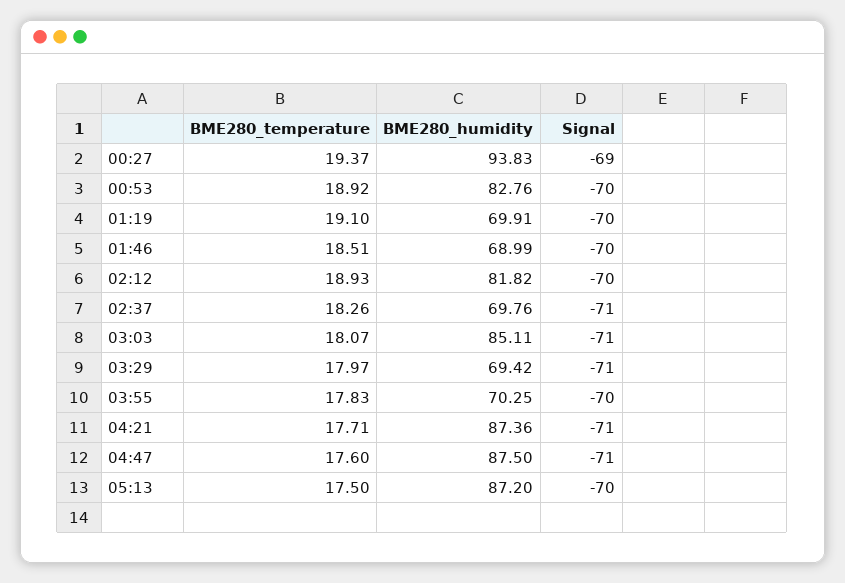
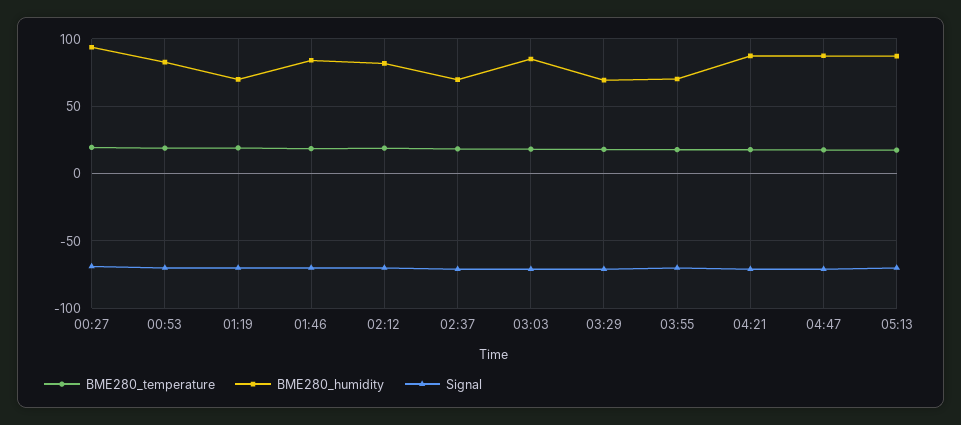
  {
    "BME280_temperature": {
      "00:27": 19.37,
      "00:53": 18.92,
      "01:19": 19.1,
      "01:46": 18.51,
      "02:12": 18.93,
      "02:37": 18.26,
      "03:03": 18.07,
      "03:29": 17.97,
      "03:55": 17.83,
      "04:21": 17.71,
      "04:47": 17.6,
      "05:13": 17.5
    },
    "BME280_humidity": {
      "00:27": 93.83,
      "00:53": 82.76,
      "01:19": 69.91,
-     "01:46": 68.99,
+     "01:46": 85,
      "02:12": 81.82,
      "02:37": 69.76,
      "03:03": 85.11,
      "03:29": 69.42,
      "03:55": 70.25,
      "04:21": 87.36,
      "04:47": 87.5,
      "05:13": 87.2
    },
    "Signal": {
      "00:27": -69,
      "00:53": -70,
      "01:19": -70,
      "01:46": -70,
      "02:12": -70,
      "02:37": -71,
      "03:03": -71,
      "03:29": -71,
      "03:55": -70,
      "04:21": -71,
      "04:47": -71,
      "05:13": -70
    }
  }

